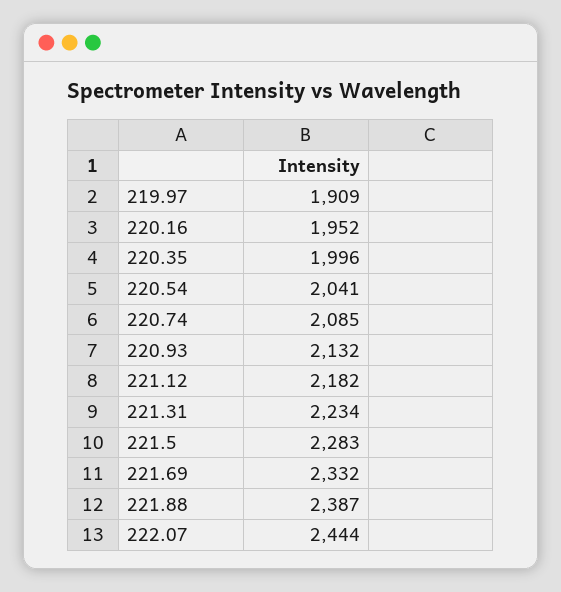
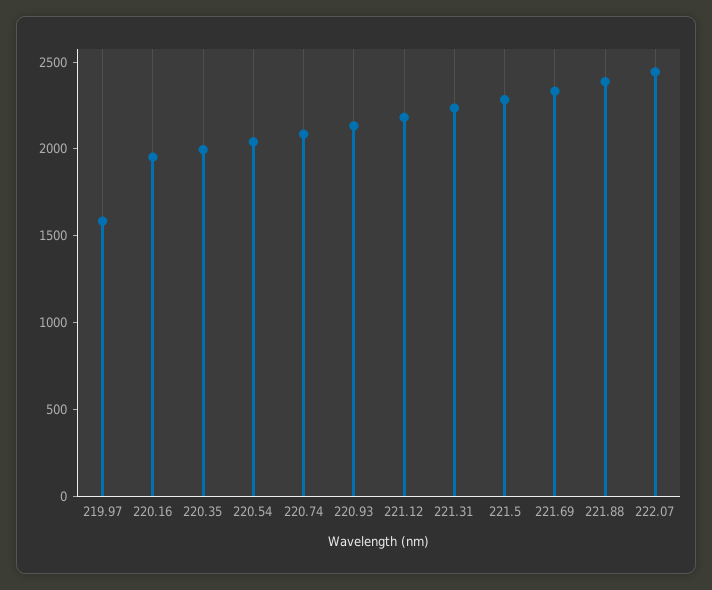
  {
-   "219.97": 1909,
+   "219.97": 1600,
    "220.16": 1952,
    "220.35": 1996,
    "220.54": 2041,
    "220.74": 2085,
    "220.93": 2132,
    "221.12": 2182,
    "221.31": 2234,
    "221.5": 2283,
    "221.69": 2332,
    "221.88": 2387,
    "222.07": 2444
  }

